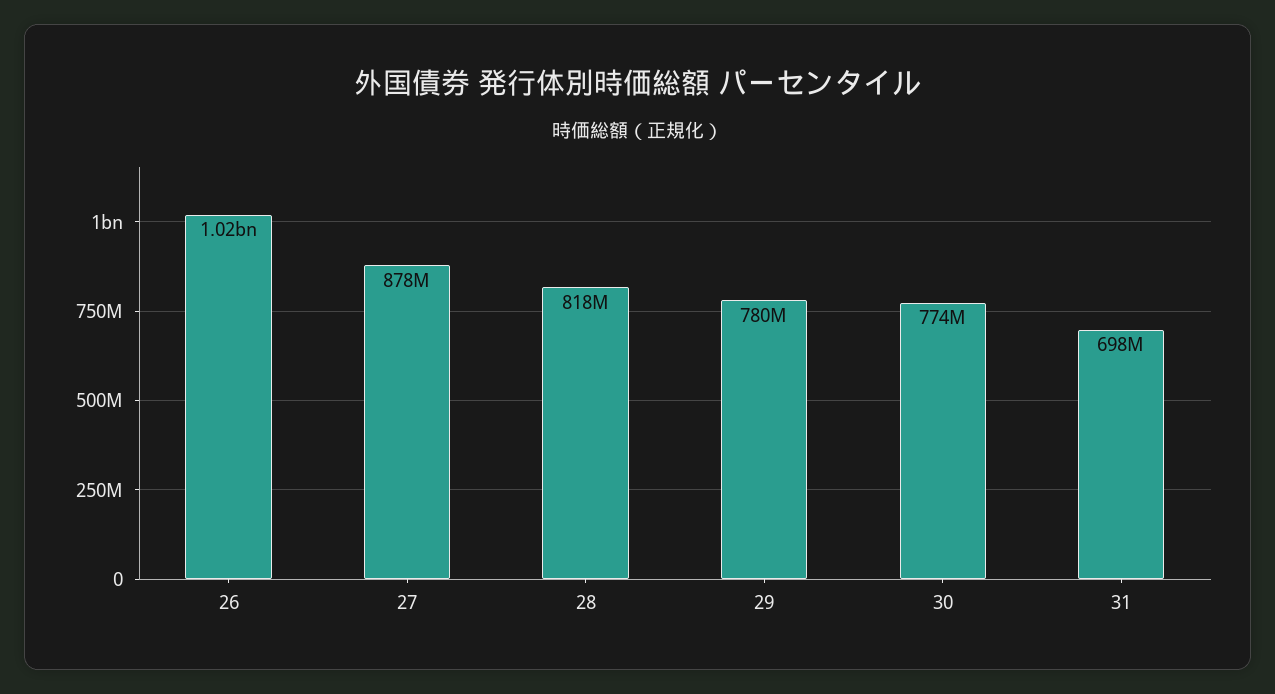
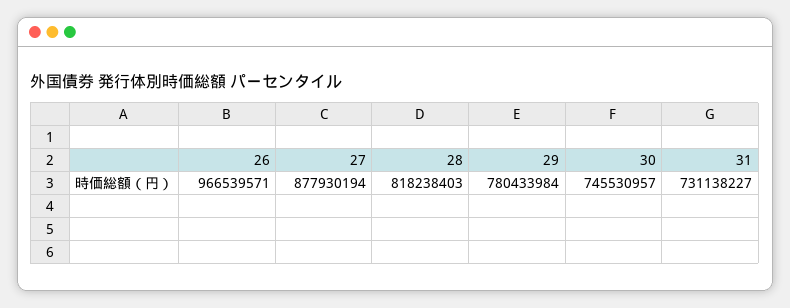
  {
-   "26": 1020000000,
+   "26": 966539571,
    "27": 877930194,
    "28": 818238403,
    "29": 780433984,
-   "30": 774000000,
+   "30": 745530957,
-   "31": 698000000
+   "31": 731138227
  }

